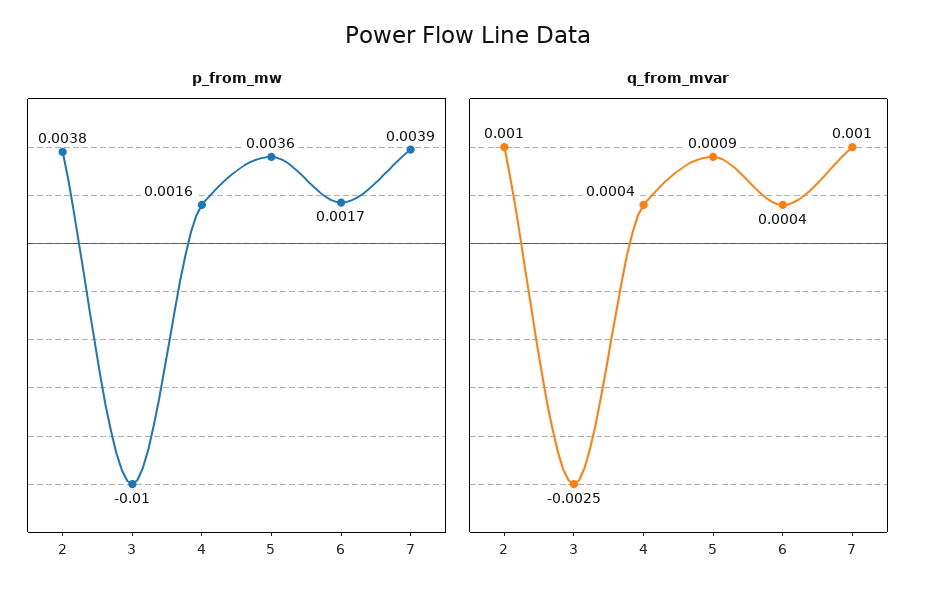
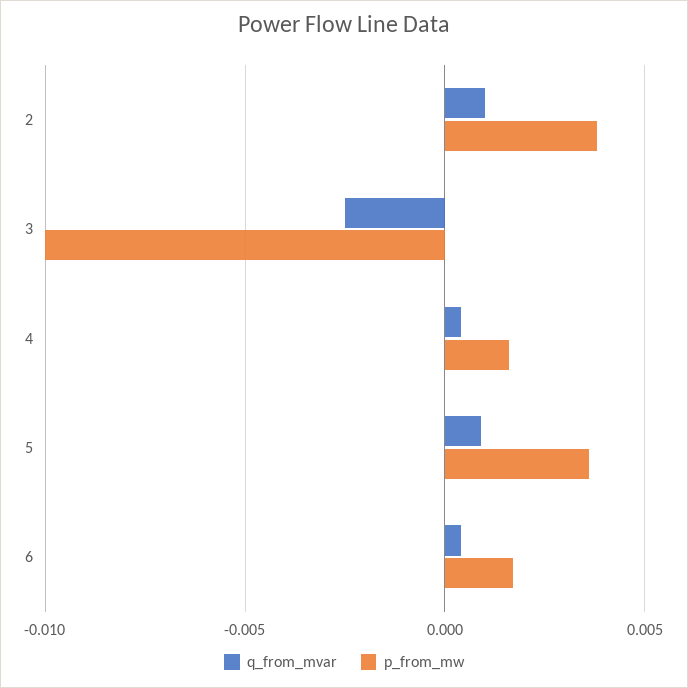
  {
    "p_from_mw": {
      "2": 0.0038,
      "3": -0.01,
      "4": 0.0016,
      "5": 0.0036,
-     "6": 0.0017,
+     "6": 0.0017
-     "7": 0.0039
    },
    "q_from_mvar": {
      "2": 0.001,
      "3": -0.0025,
      "4": 0.0004,
      "5": 0.0009,
-     "6": 0.0004,
+     "6": 0.0004
-     "7": 0.001
    }
  }

